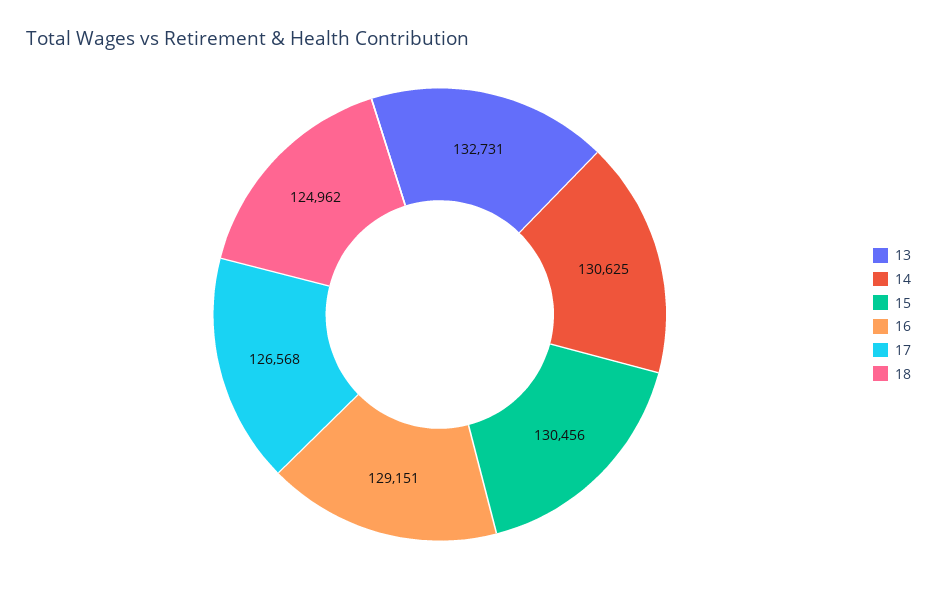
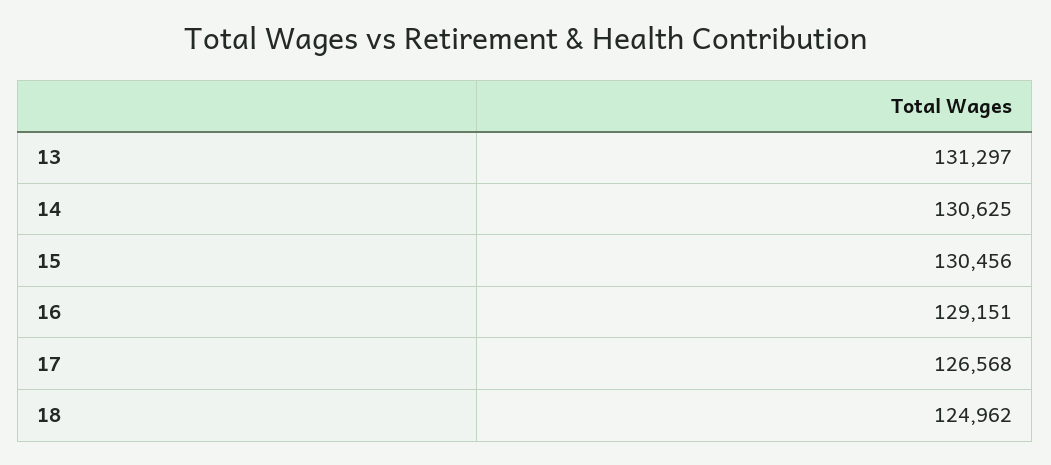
  {
-   "13": 132731,
+   "13": 131297,
    "14": 130625,
    "15": 130456,
    "16": 129151,
    "17": 126568,
    "18": 124962
  }

